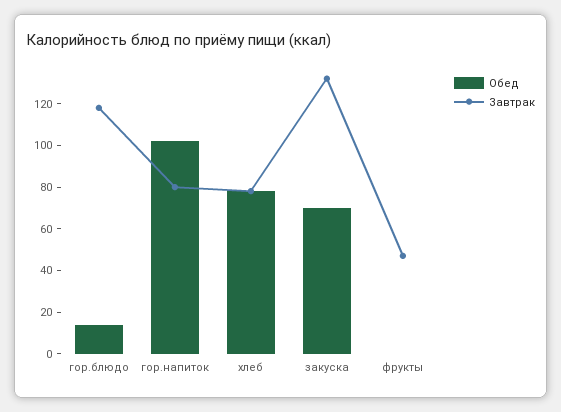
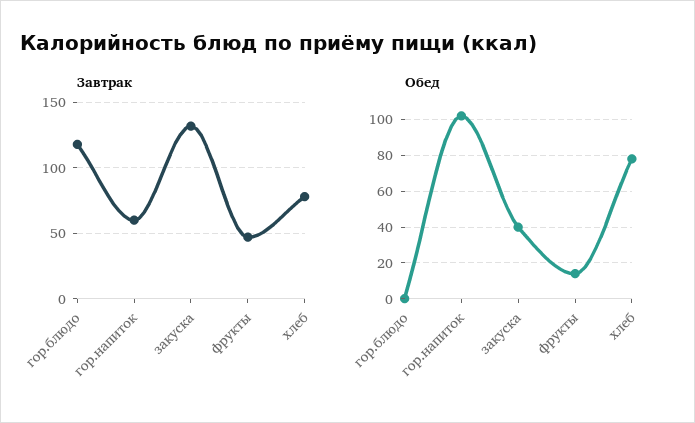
  {
    "Обед": {
-     "гор.блюдо": 15,
+     "гор.блюдо": 0,
      "гор.напиток": 100,
      "хлеб": 80,
-     "закуска": 70,
+     "закуска": 40,
-     "фрукты": 0
+     "фрукты": 15
    },
    "Завтрак": {
      "гор.блюдо": 120,
-     "гор.напиток": 80,
+     "гор.напиток": 60,
      "хлеб": 80,
      "закуска": 130,
      "фрукты": 45
    }
  }

